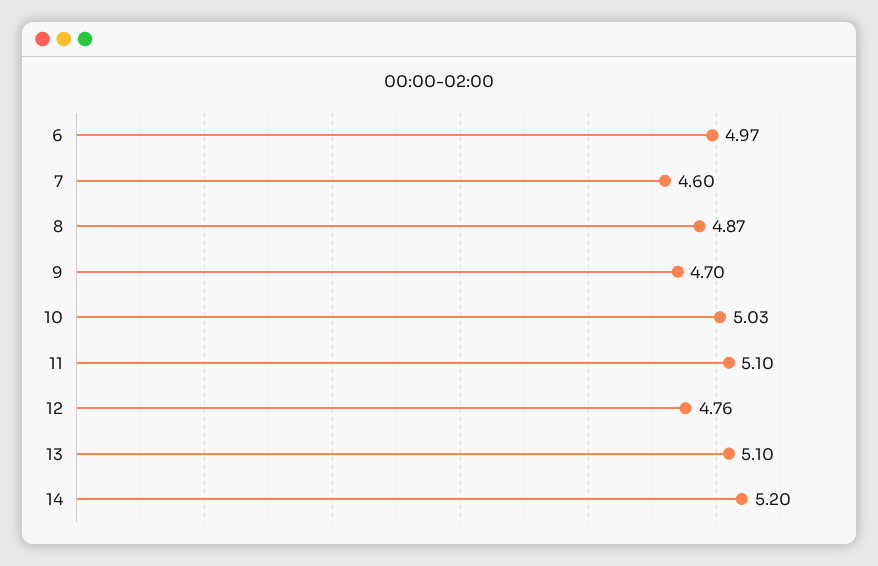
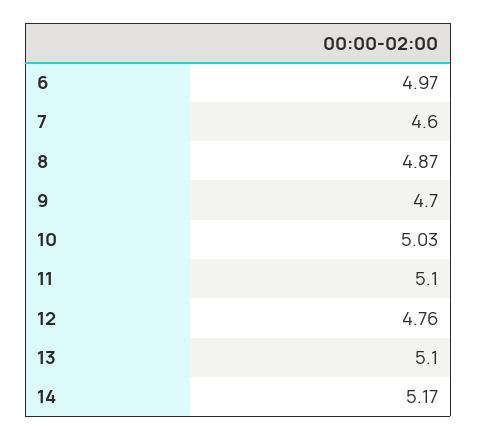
  {
    "6": 4.97,
    "7": 4.6,
    "8": 4.87,
    "9": 4.7,
    "10": 5.03,
    "11": 5.1,
    "12": 4.76,
    "13": 5.1,
-   "14": 5.2
+   "14": 5.17
  }

